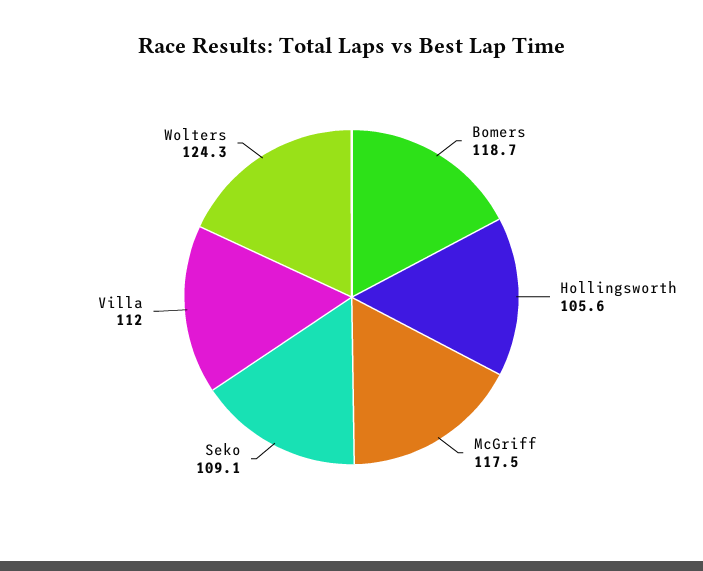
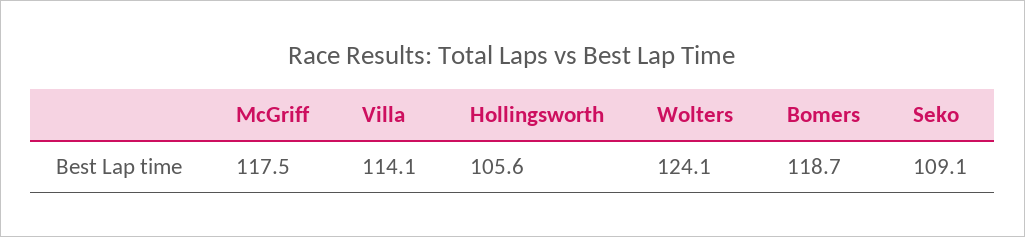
  {
    "Bomers": 118.7,
    "Hollingsworth": 105.6,
    "McGriff": 117.5,
    "Seko": 109.1,
-   "Villa": 112,
+   "Villa": 114.1,
-   "Wolters": 124.3
+   "Wolters": 124.1
  }

